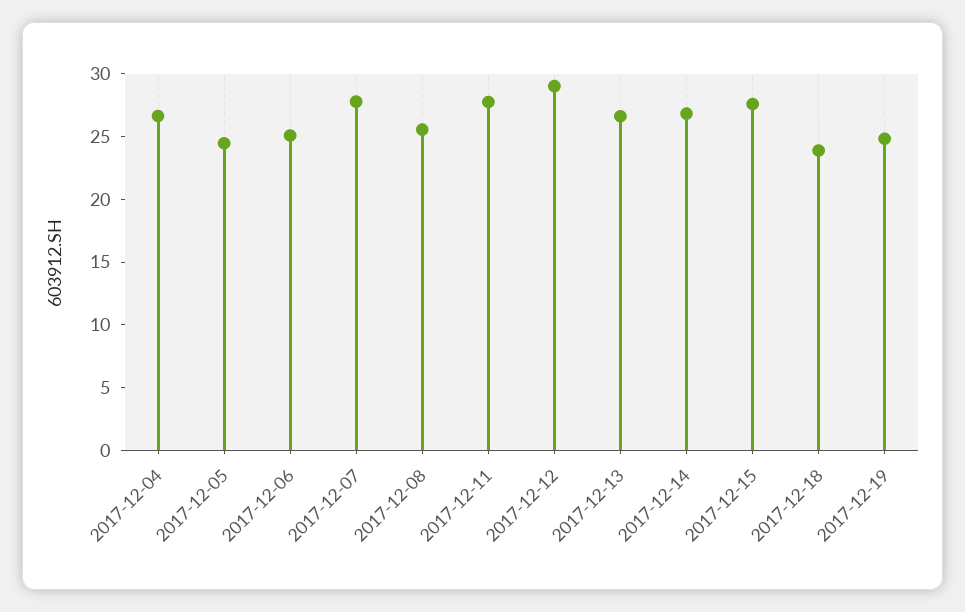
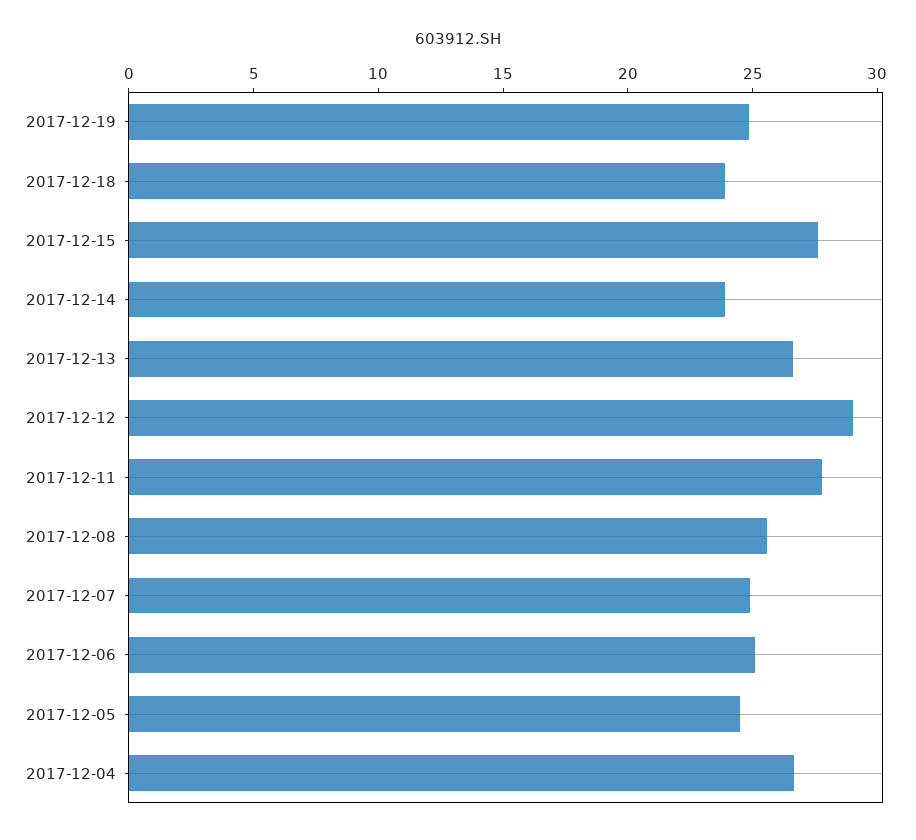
  {
    "2017-12-04": 27,
    "2017-12-05": 24,
    "2017-12-06": 25,
-   "2017-12-07": 28,
+   "2017-12-07": 25,
    "2017-12-08": 26,
    "2017-12-11": 28,
    "2017-12-12": 29,
    "2017-12-13": 27,
-   "2017-12-14": 27,
+   "2017-12-14": 24,
    "2017-12-15": 28,
    "2017-12-18": 24,
    "2017-12-19": 25
  }

